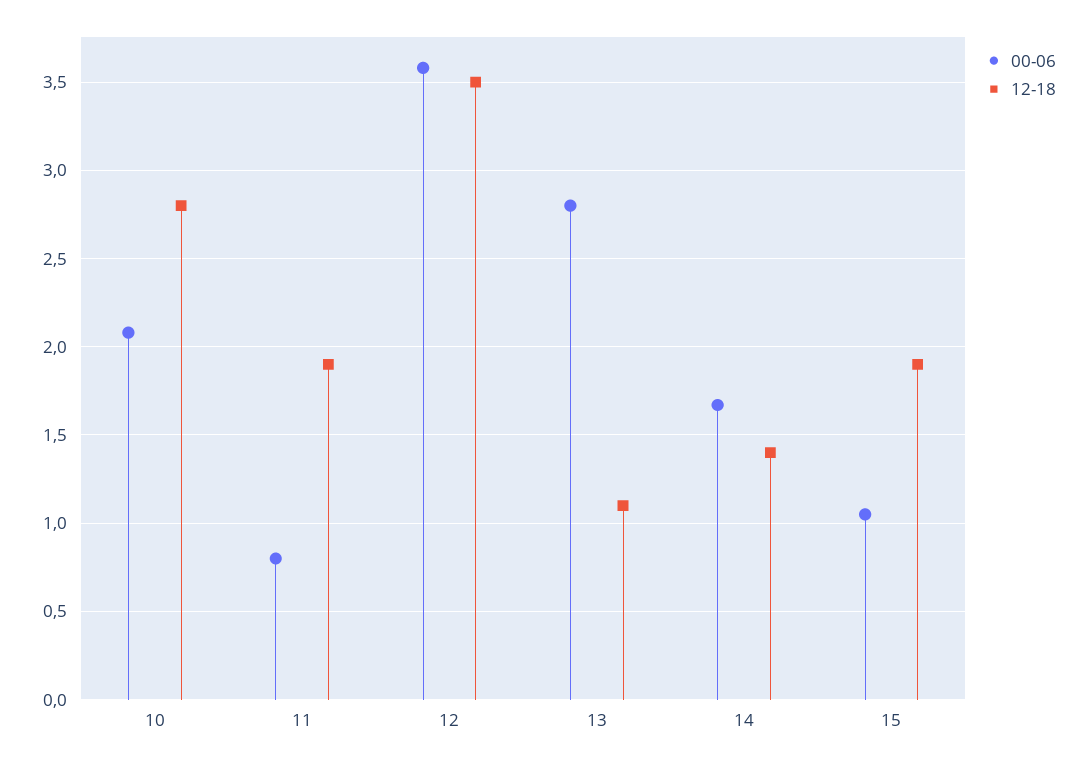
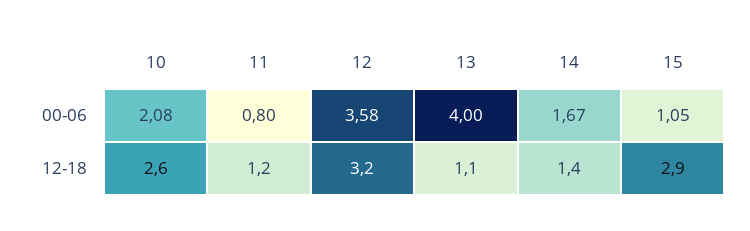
  {
    "00-06": {
      "10": 2.08,
      "11": 0.8,
      "12": 3.58,
-     "13": 2.8,
+     "13": 4,
      "14": 1.67,
      "15": 1.05
    },
    "12-18": {
-     "10": 2.8,
+     "10": 2.6,
-     "11": 1.9,
+     "11": 1.2,
-     "12": 3.5,
+     "12": 3.2,
      "13": 1.1,
      "14": 1.4,
-     "15": 1.9
+     "15": 2.9
    }
  }

